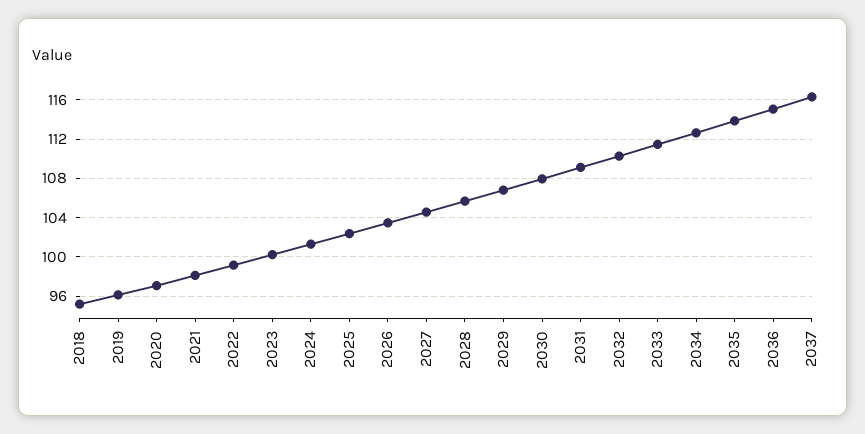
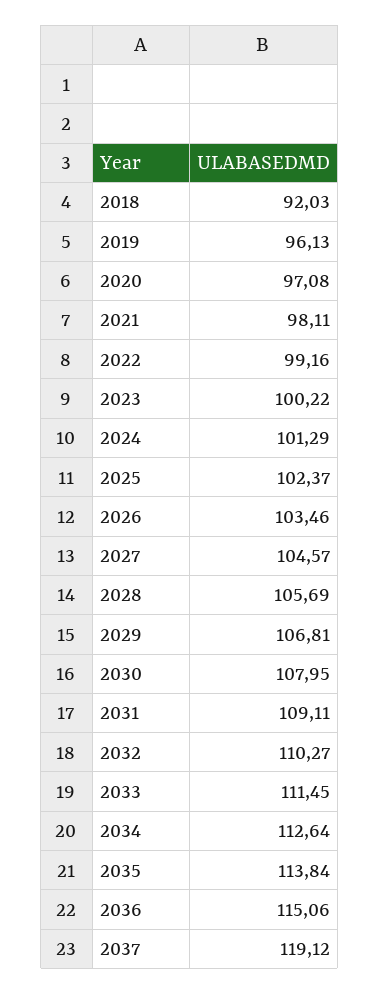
  {
-   "2018": 95,
+   "2018": 92.03,
    "2019": 96.13,
    "2020": 97.08,
    "2021": 98.11,
    "2022": 99.16,
    "2023": 100.22,
    "2024": 101.29,
    "2025": 102.37,
    "2026": 103.46,
    "2027": 104.57,
    "2028": 105.69,
    "2029": 106.81,
    "2030": 107.95,
    "2031": 109.11,
    "2032": 110.27,
    "2033": 111.45,
    "2034": 112.64,
    "2035": 113.84,
    "2036": 115.06,
-   "2037": 116
+   "2037": 119.12
  }

